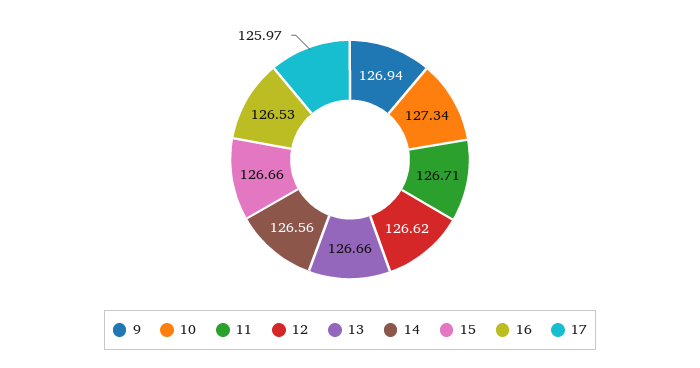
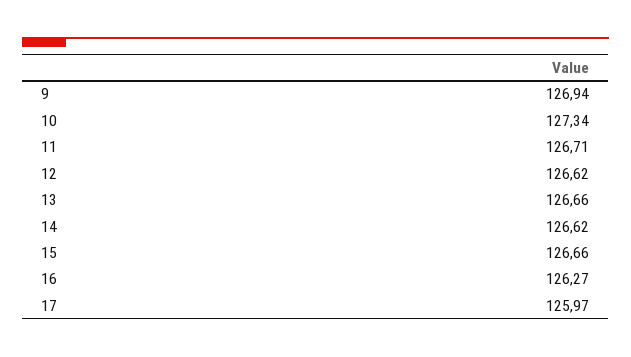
  {
    "9": 126.94,
    "10": 127.34,
    "11": 126.71,
    "12": 126.62,
    "13": 126.66,
-   "14": 126.56,
+   "14": 126.62,
    "15": 126.66,
-   "16": 126.53,
+   "16": 126.27,
    "17": 125.97
  }

